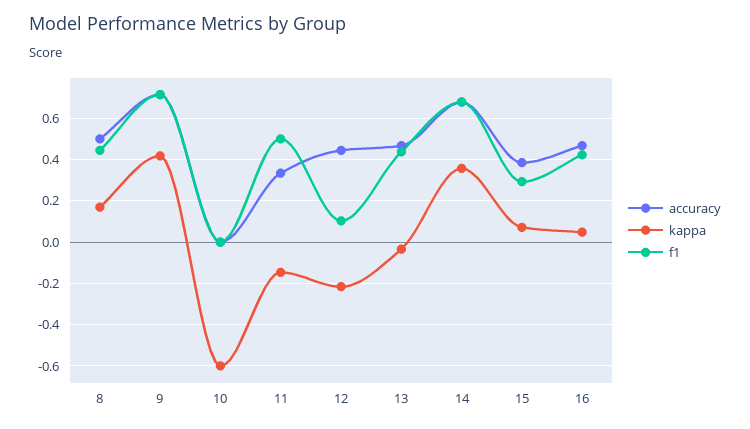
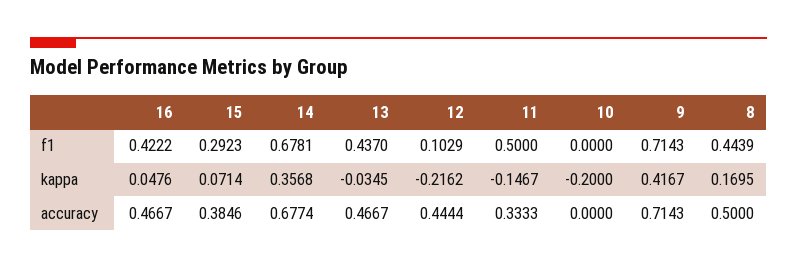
  {
    "accuracy": {
      "8": 0.5,
      "9": 0.7143,
      "10": 0,
      "11": 0.3333,
      "12": 0.4444,
      "13": 0.4667,
      "14": 0.6774,
      "15": 0.3846,
      "16": 0.4667
    },
    "kappa": {
      "8": 0.1695,
      "9": 0.4167,
-     "10": -0.6,
+     "10": -0.2,
      "11": -0.1467,
      "12": -0.2162,
      "13": -0.0345,
      "14": 0.3568,
      "15": 0.0714,
      "16": 0.0476
    },
    "f1": {
      "8": 0.4439,
      "9": 0.7143,
      "10": 0,
      "11": 0.5,
      "12": 0.1029,
      "13": 0.437,
      "14": 0.6781,
      "15": 0.2923,
      "16": 0.4222
    }
  }

